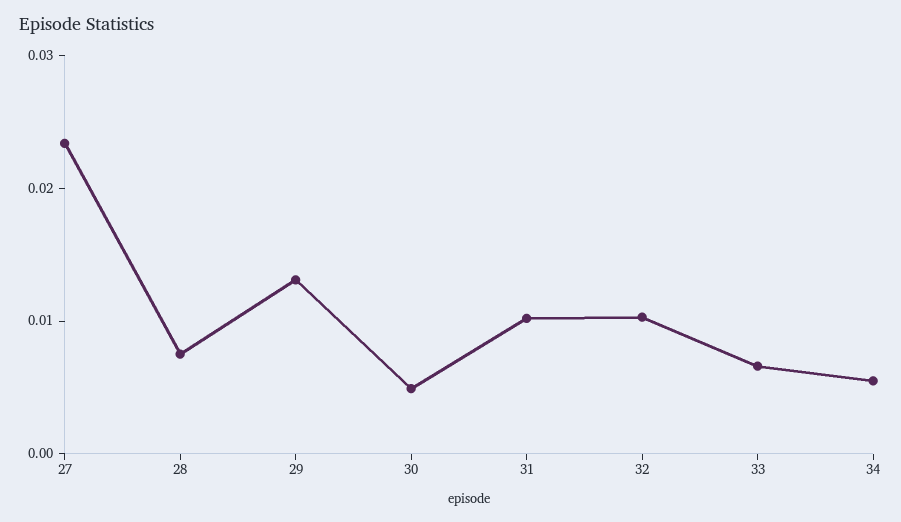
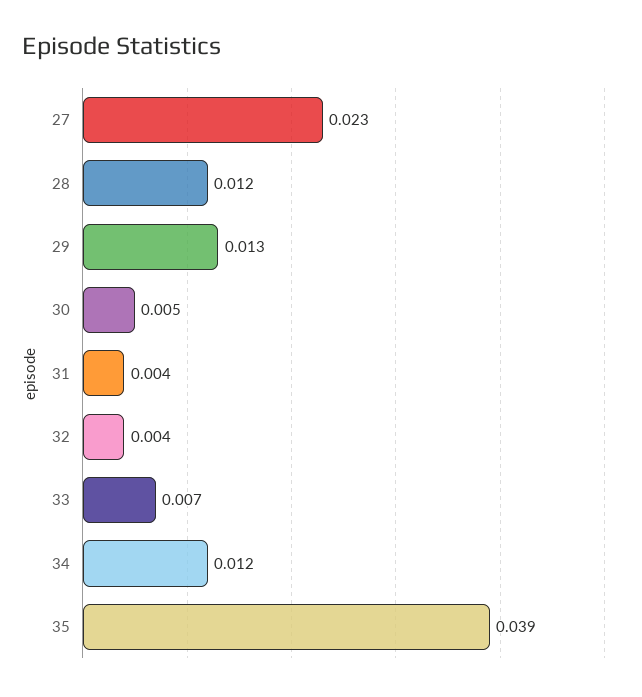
  {
    "27": 0.023,
-   "28": 0.008,
+   "28": 0.012,
    "29": 0.013,
    "30": 0.005,
-   "31": 0.01,
+   "31": 0.004,
-   "32": 0.01,
+   "32": 0.004,
    "33": 0.007,
-   "34": 0.006
+   "34": 0.012,
+   "35": 0.039
  }

